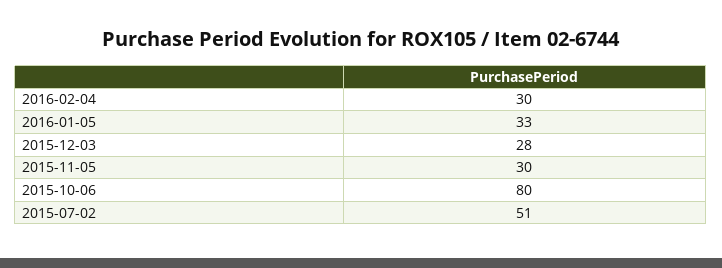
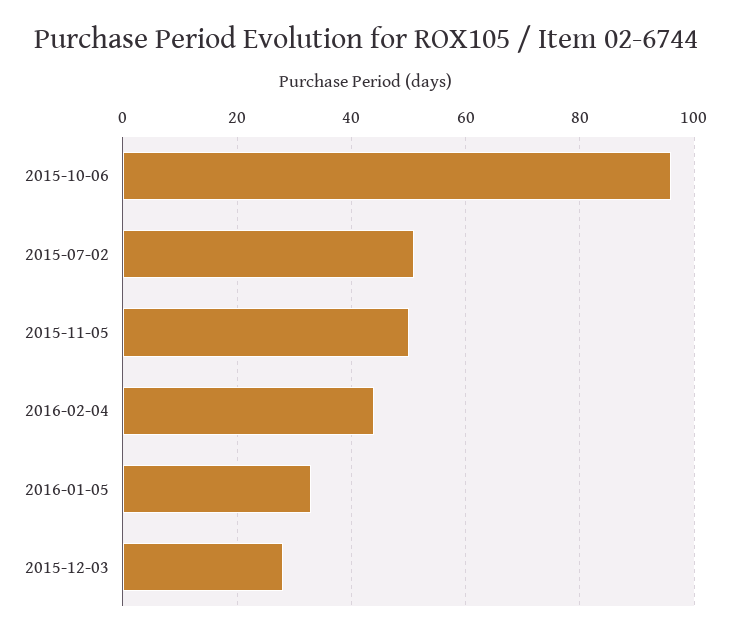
  {
-   "2016-02-04": 30,
+   "2016-02-04": 45,
    "2016-01-05": 33,
    "2015-12-03": 28,
-   "2015-11-05": 30,
+   "2015-11-05": 50,
-   "2015-10-06": 80,
+   "2015-10-06": 95,
    "2015-07-02": 51
  }

